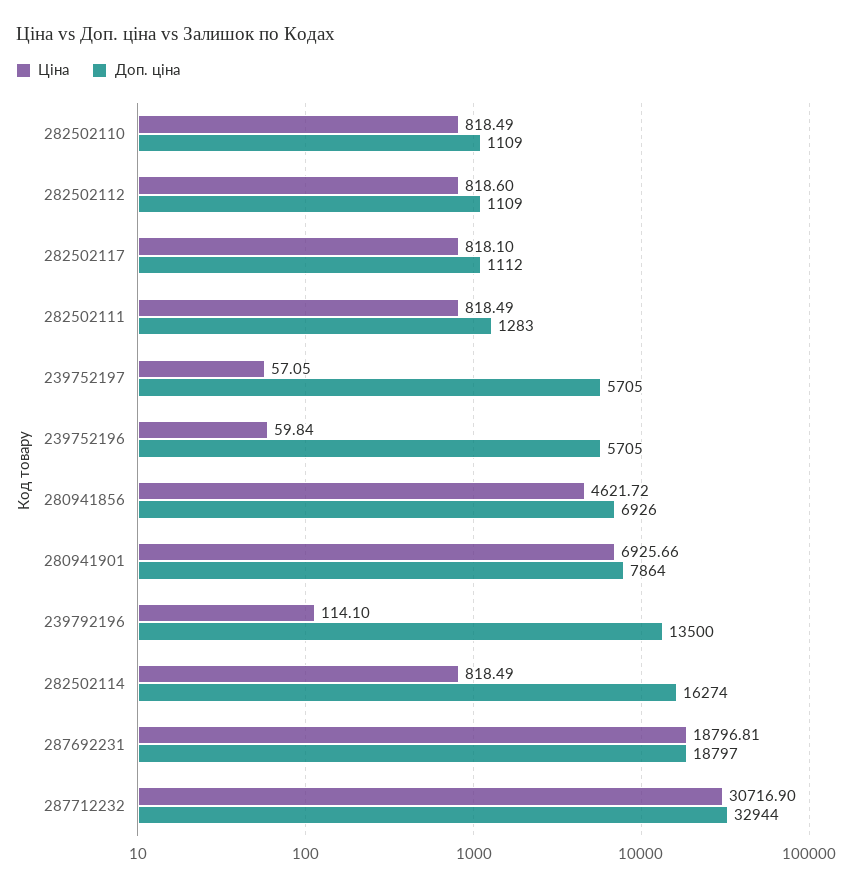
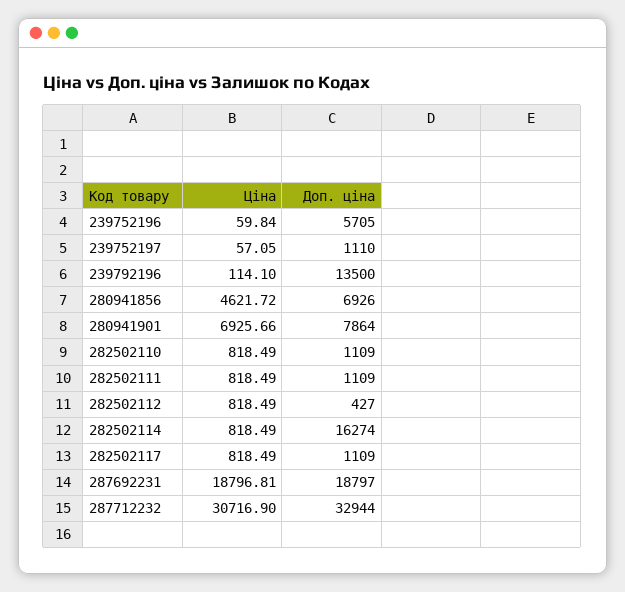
  {
    "Ціна": {
      "282502110": 818.49,
-     "282502112": 818.6,
+     "282502112": 818.49,
-     "282502117": 818.1,
+     "282502117": 818.49,
      "282502111": 818.49,
      "239752197": 57.05,
      "239752196": 59.84,
      "280941856": 4621.72,
      "280941901": 6925.66,
      "239792196": 114.1,
      "282502114": 818.49,
      "287692231": 18796.81,
      "287712232": 30716.9
    },
    "Доп. ціна": {
      "282502110": 1109,
-     "282502112": 1109,
+     "282502112": 427,
-     "282502117": 1112,
+     "282502117": 1109,
-     "282502111": 1283,
+     "282502111": 1109,
-     "239752197": 5705,
+     "239752197": 1110,
      "239752196": 5705,
      "280941856": 6926,
      "280941901": 7864,
      "239792196": 13500,
      "282502114": 16274,
      "287692231": 18797,
      "287712232": 32944
    }
  }

